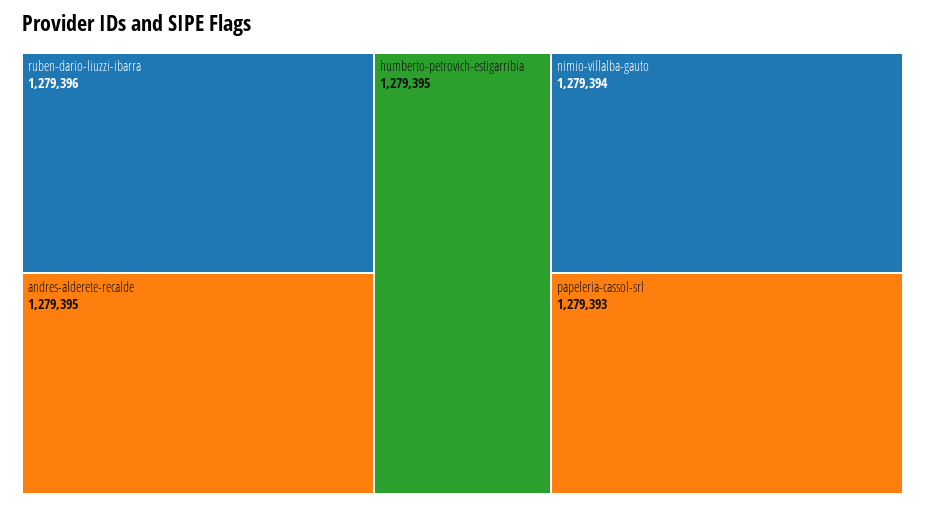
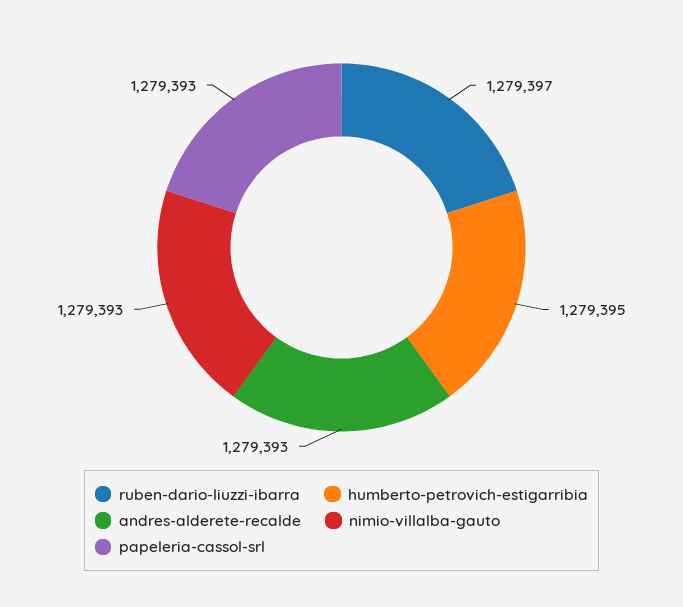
  {
-   "ruben-dario-liuzzi-ibarra": 1279396,
+   "ruben-dario-liuzzi-ibarra": 1279397,
-   "andres-alderete-recalde": 1279395,
+   "andres-alderete-recalde": 1279393,
    "humberto-petrovich-estigarribia": 1279395,
-   "nimio-villalba-gauto": 1279394,
+   "nimio-villalba-gauto": 1279393,
    "papeleria-cassol-srl": 1279393
  }

